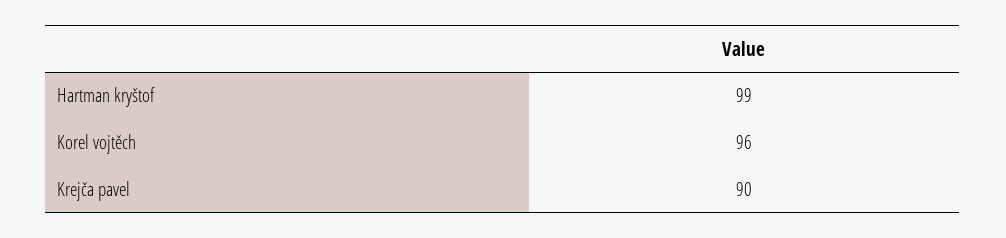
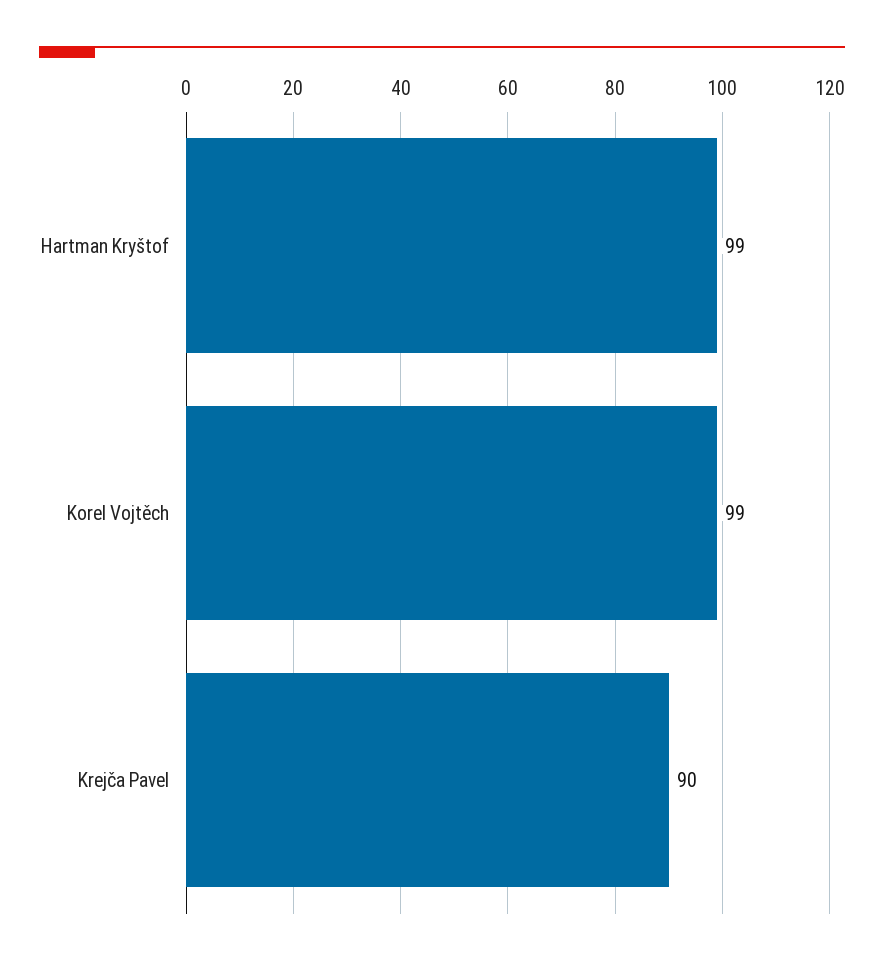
  {
    "Hartman kryštof": 99,
-   "Korel vojtěch": 96,
+   "Korel vojtěch": 99,
    "Krejča pavel": 90
  }

